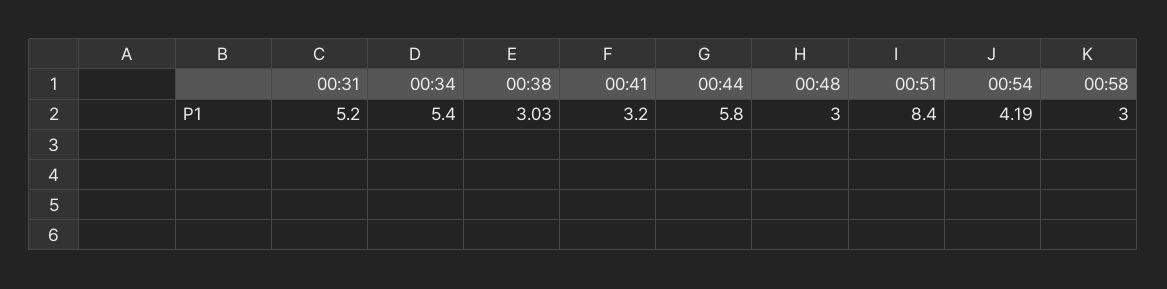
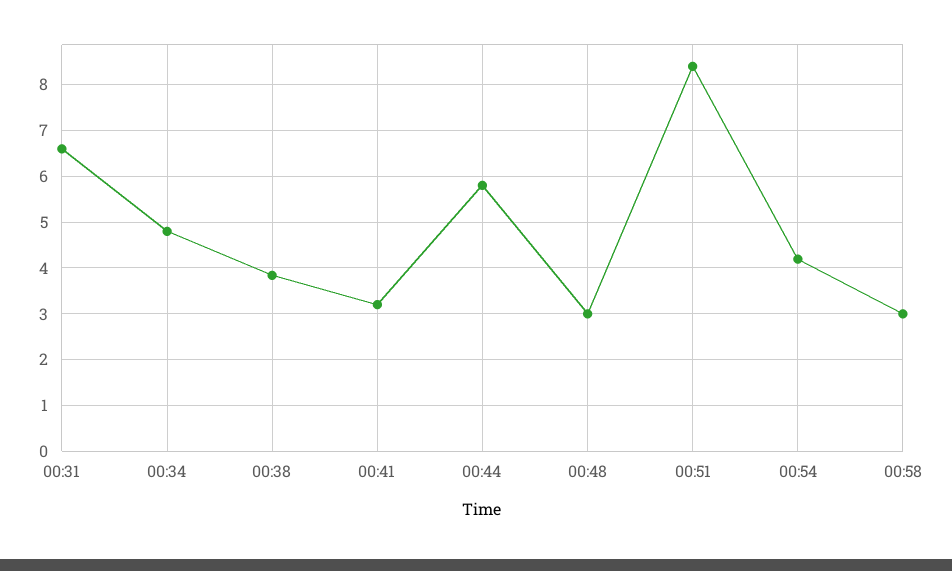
  {
-   "00:31": 5.2,
+   "00:31": 6.6,
-   "00:34": 5.4,
+   "00:34": 4.8,
-   "00:38": 3.03,
+   "00:38": 3.8,
    "00:41": 3.2,
    "00:44": 5.8,
    "00:48": 3,
    "00:51": 8.4,
    "00:54": 4.19,
    "00:58": 3
  }

